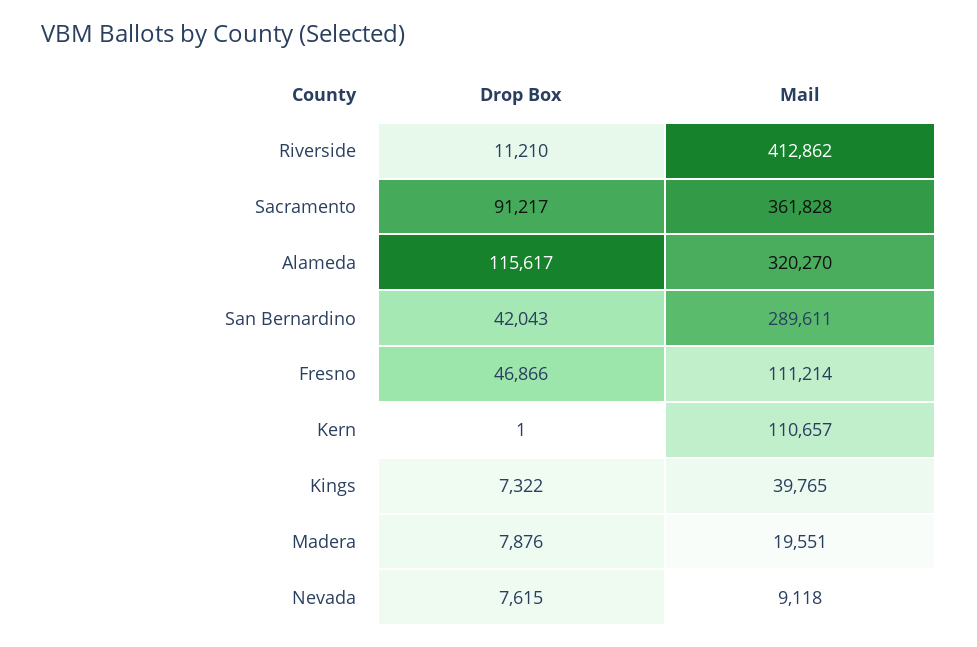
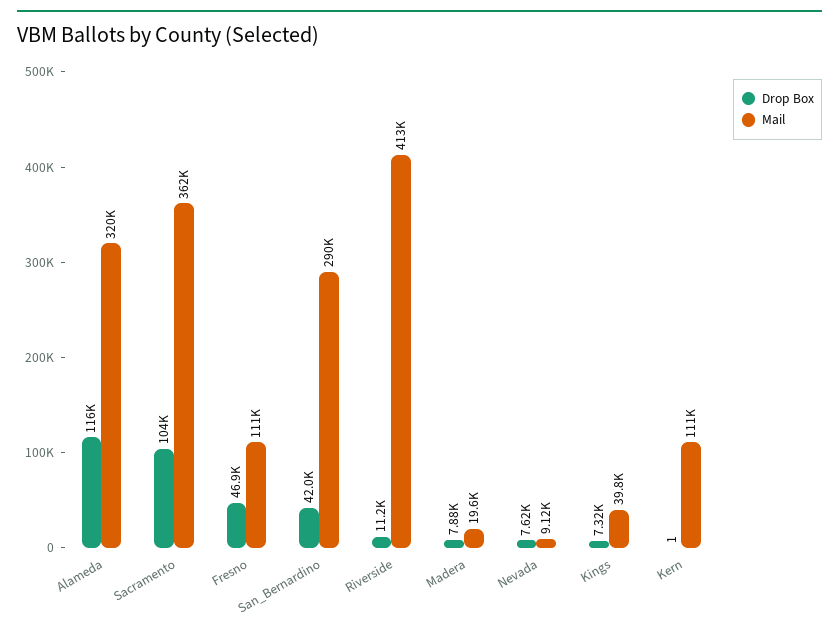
  {
    "Drop Box": {
      "Riverside": 11210,
-     "Sacramento": 91217,
+     "Sacramento": 104000,
      "Alameda": 115617,
      "San Bernardino": 42043,
      "Fresno": 46866,
      "Kern": 1,
      "Kings": 7322,
      "Madera": 7876,
      "Nevada": 7615
    },
    "Mail": {
      "Riverside": 412862,
      "Sacramento": 361828,
      "Alameda": 320270,
      "San Bernardino": 289611,
      "Fresno": 111214,
      "Kern": 110657,
      "Kings": 39765,
      "Madera": 19551,
      "Nevada": 9118
    }
  }

